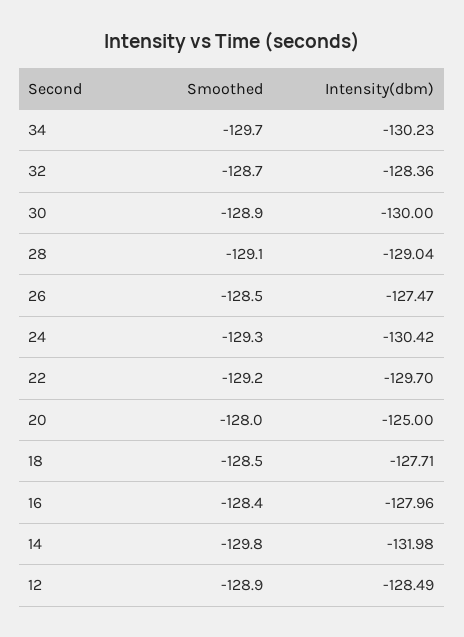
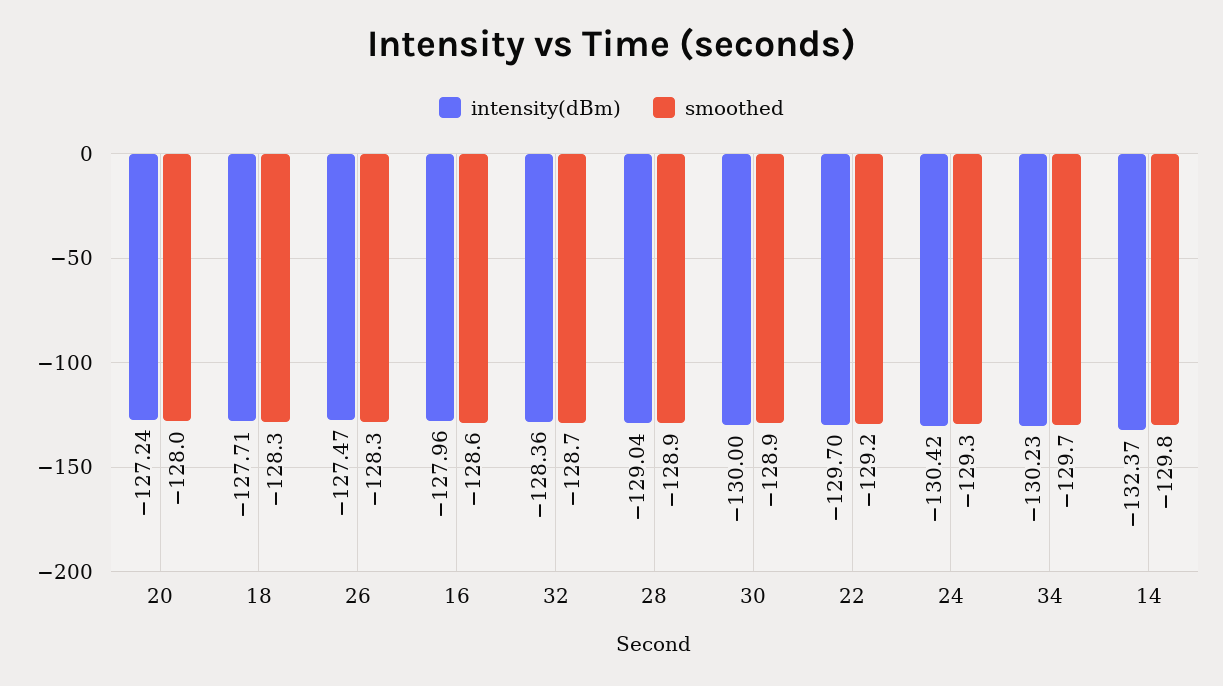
  {
    "Smoothed": {
      "34": -129.7,
      "32": -128.7,
      "30": -128.9,
-     "28": -129.1,
+     "28": -128.9,
-     "26": -128.5,
+     "26": -128.3,
      "24": -129.3,
      "22": -129.2,
      "20": -128,
-     "18": -128.5,
+     "18": -128.3,
-     "16": -128.4,
+     "16": -128.6,
-     "14": -129.8,
+     "14": -129.8
-     "12": -128.9
    },
    "Intensity(dbm)": {
      "34": -130.23,
      "32": -128.36,
      "30": -130,
      "28": -129.04,
      "26": -127.47,
      "24": -130.42,
      "22": -129.7,
-     "20": -125,
+     "20": -127.24,
      "18": -127.71,
      "16": -127.96,
-     "14": -131.98,
+     "14": -132.37
-     "12": -128.49
    }
  }

